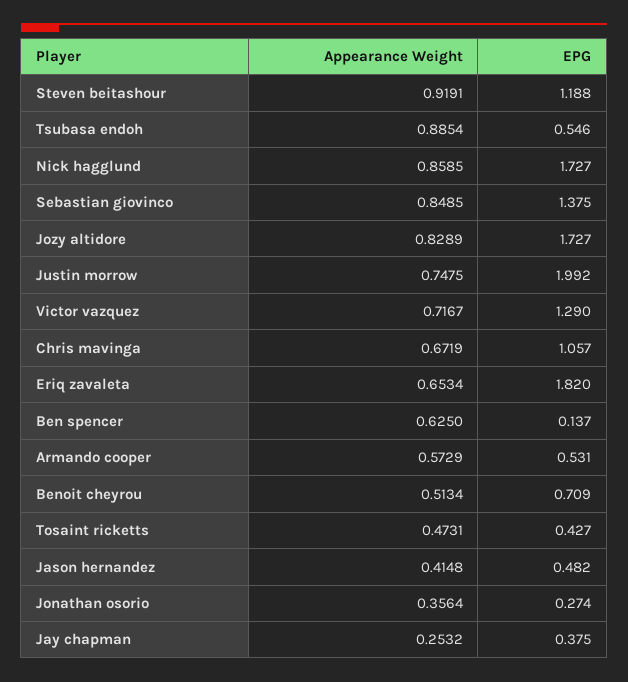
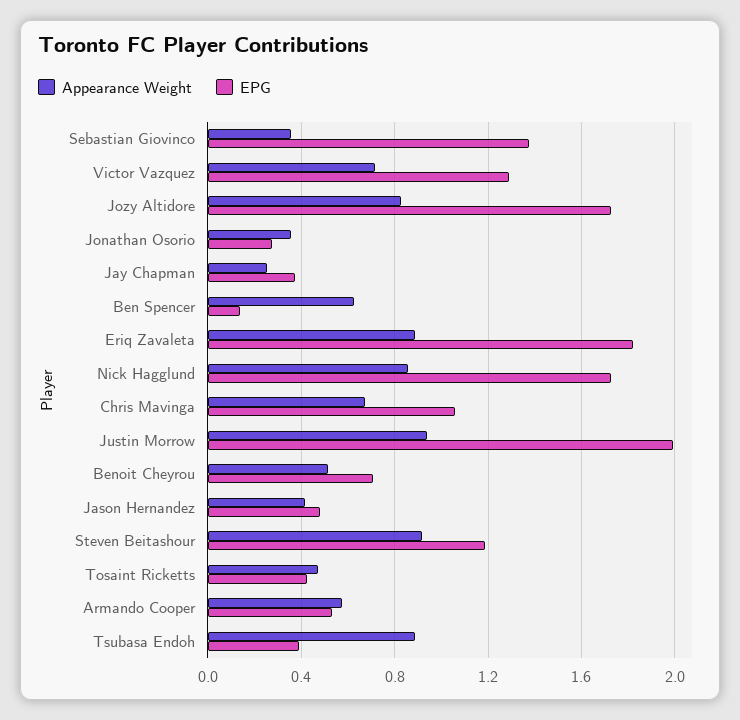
  {
    "Appearance Weight": {
      "Steven beitashour": 0.9191,
      "Tsubasa endoh": 0.8854,
      "Nick hagglund": 0.8585,
-     "Sebastian giovinco": 0.8485,
+     "Sebastian giovinco": 0.35,
      "Jozy altidore": 0.8289,
-     "Justin morrow": 0.7475,
+     "Justin morrow": 0.95,
      "Victor vazquez": 0.7167,
      "Chris mavinga": 0.6719,
-     "Eriq zavaleta": 0.6534,
+     "Eriq zavaleta": 0.9,
      "Ben spencer": 0.625,
      "Armando cooper": 0.5729,
      "Benoit cheyrou": 0.5134,
      "Tosaint ricketts": 0.4731,
      "Jason hernandez": 0.4148,
      "Jonathan osorio": 0.3564,
      "Jay chapman": 0.2532
    },
    "EPG": {
      "Steven beitashour": 1.188,
-     "Tsubasa endoh": 0.546,
+     "Tsubasa endoh": 0.4,
      "Nick hagglund": 1.727,
      "Sebastian giovinco": 1.375,
      "Jozy altidore": 1.727,
      "Justin morrow": 1.992,
      "Victor vazquez": 1.29,
      "Chris mavinga": 1.057,
      "Eriq zavaleta": 1.82,
      "Ben spencer": 0.137,
      "Armando cooper": 0.531,
      "Benoit cheyrou": 0.709,
      "Tosaint ricketts": 0.427,
      "Jason hernandez": 0.482,
      "Jonathan osorio": 0.274,
      "Jay chapman": 0.375
    }
  }

